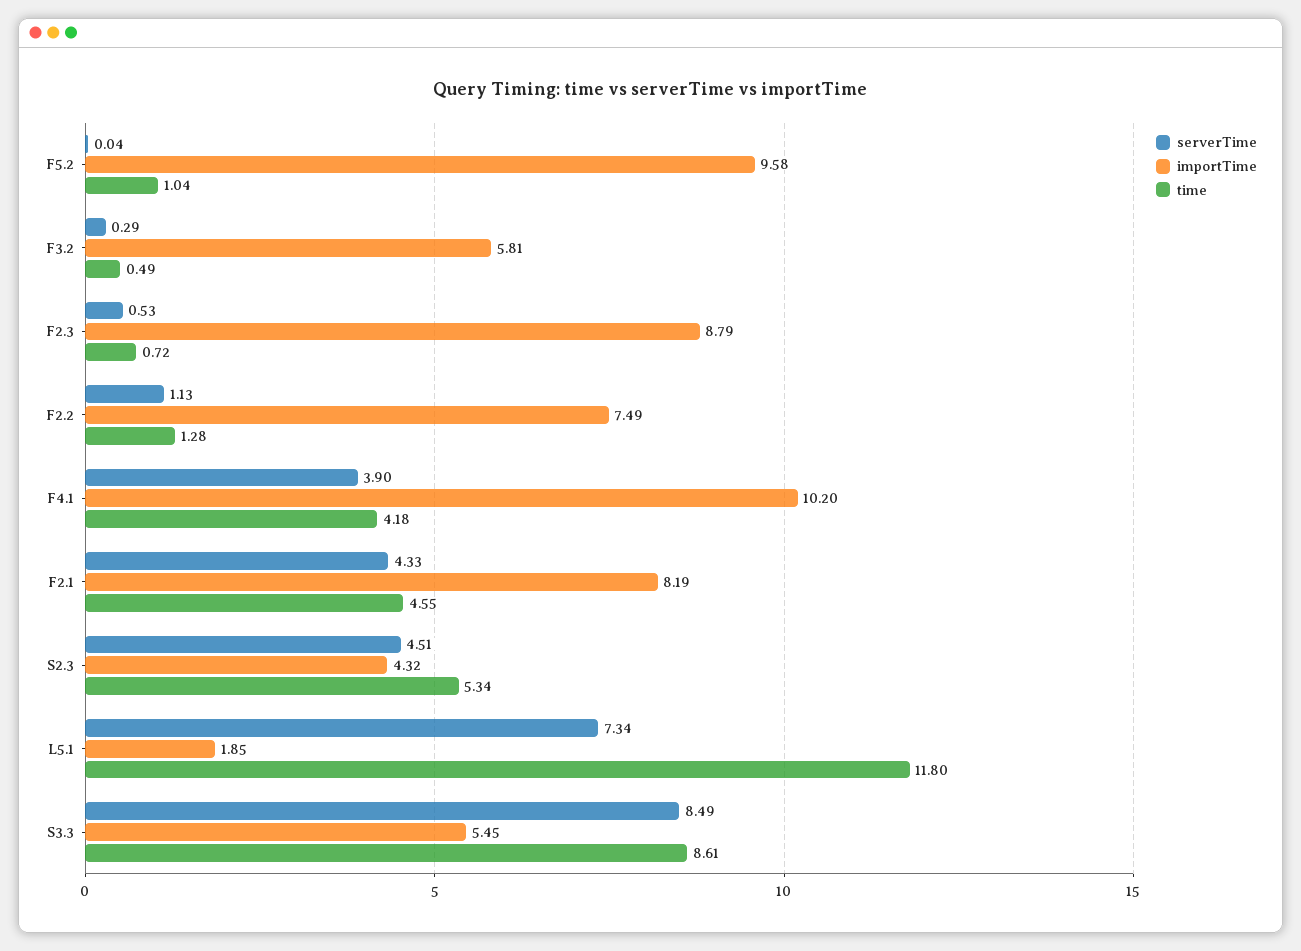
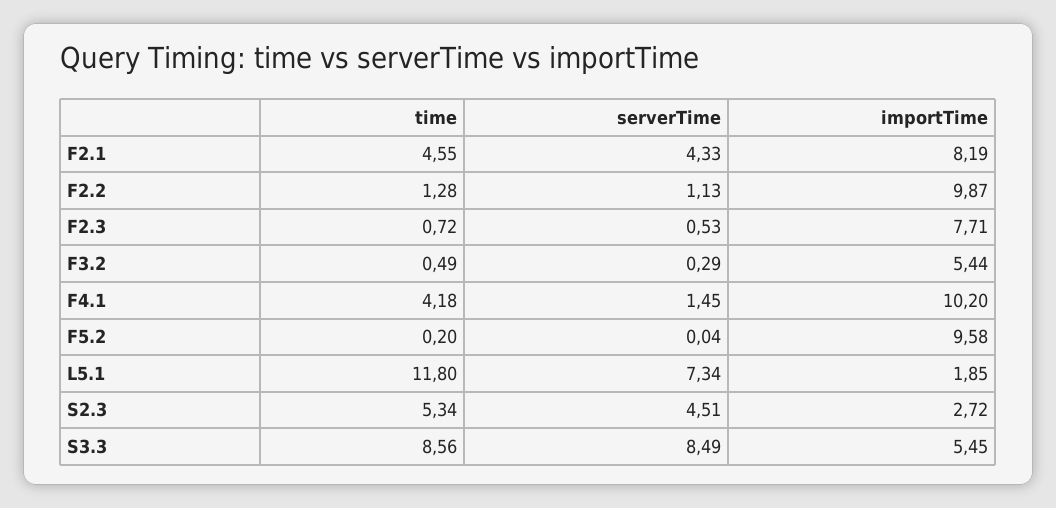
  {
    "serverTime": {
      "F5.2": 0.04,
      "F3.2": 0.29,
      "F2.3": 0.53,
      "F2.2": 1.13,
-     "F4.1": 3.9,
+     "F4.1": 1.45,
      "F2.1": 4.33,
      "S2.3": 4.51,
      "L5.1": 7.34,
      "S3.3": 8.49
    },
    "importTime": {
      "F5.2": 9.58,
-     "F3.2": 5.81,
+     "F3.2": 5.44,
-     "F2.3": 8.79,
+     "F2.3": 7.71,
-     "F2.2": 7.49,
+     "F2.2": 9.87,
      "F4.1": 10.2,
      "F2.1": 8.19,
-     "S2.3": 4.32,
+     "S2.3": 2.72,
      "L5.1": 1.85,
      "S3.3": 5.45
    },
    "time": {
-     "F5.2": 1.04,
+     "F5.2": 0.2,
      "F3.2": 0.49,
      "F2.3": 0.72,
      "F2.2": 1.28,
      "F4.1": 4.18,
      "F2.1": 4.55,
      "S2.3": 5.34,
      "L5.1": 11.8,
-     "S3.3": 8.61
+     "S3.3": 8.56
    }
  }

